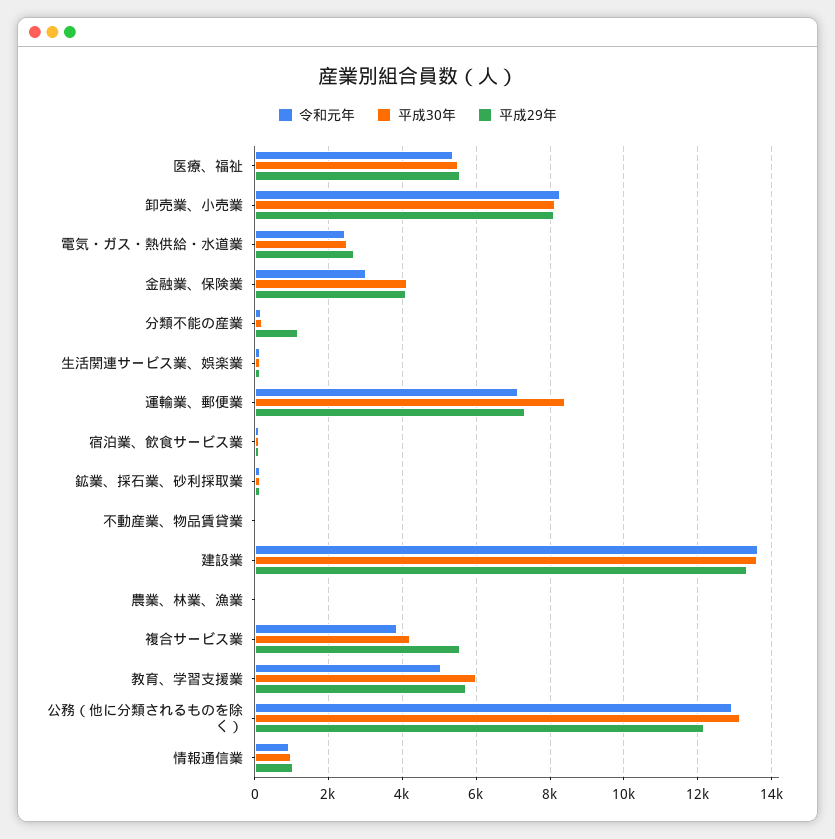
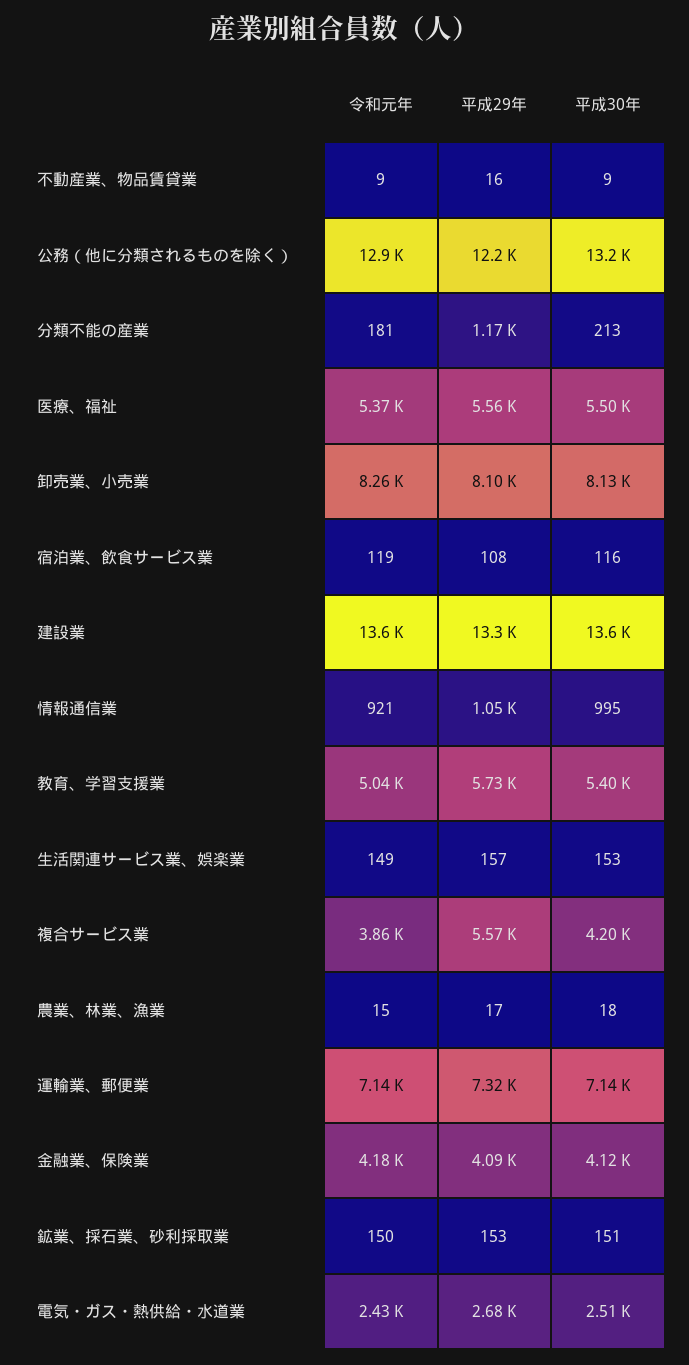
  {
    "令和元年": {
      "医療、福祉": 5370,
      "卸売業、小売業": 8260,
      "電気・ガス・熱供給・水道業": 2430,
-     "金融業、保険業": 3000,
+     "金融業、保険業": 4180,
      "分類不能の産業": 181,
      "生活関連サービス業、娯楽業": 149,
      "運輸業、郵便業": 7140,
      "宿泊業、飲食サービス業": 119,
      "鉱業、採石業、砂利採取業": 150,
      "不動産業、物品賃貸業": 9,
      "建設業": 13600,
      "農業、林業、漁業": 15,
      "複合サービス業": 3860,
      "教育、学習支援業": 5040,
      "公務（他に分類されるものを除く）": 12900,
      "情報通信業": 921
    },
    "平成30年": {
      "医療、福祉": 5500,
      "卸売業、小売業": 8130,
      "電気・ガス・熱供給・水道業": 2510,
      "金融業、保険業": 4120,
      "分類不能の産業": 213,
      "生活関連サービス業、娯楽業": 153,
-     "運輸業、郵便業": 8400,
+     "運輸業、郵便業": 7140,
      "宿泊業、飲食サービス業": 116,
      "鉱業、採石業、砂利採取業": 151,
      "不動産業、物品賃貸業": 9,
      "建設業": 13600,
      "農業、林業、漁業": 18,
      "複合サービス業": 4200,
-     "教育、学習支援業": 6000,
+     "教育、学習支援業": 5400,
      "公務（他に分類されるものを除く）": 13200,
      "情報通信業": 995
    },
    "平成29年": {
      "医療、福祉": 5560,
      "卸売業、小売業": 8100,
      "電気・ガス・熱供給・水道業": 2680,
      "金融業、保険業": 4090,
      "分類不能の産業": 1170,
      "生活関連サービス業、娯楽業": 157,
      "運輸業、郵便業": 7320,
      "宿泊業、飲食サービス業": 108,
      "鉱業、採石業、砂利採取業": 153,
      "不動産業、物品賃貸業": 16,
      "建設業": 13300,
      "農業、林業、漁業": 17,
      "複合サービス業": 5570,
      "教育、学習支援業": 5730,
      "公務（他に分類されるものを除く）": 12200,
      "情報通信業": 1050
    }
  }

